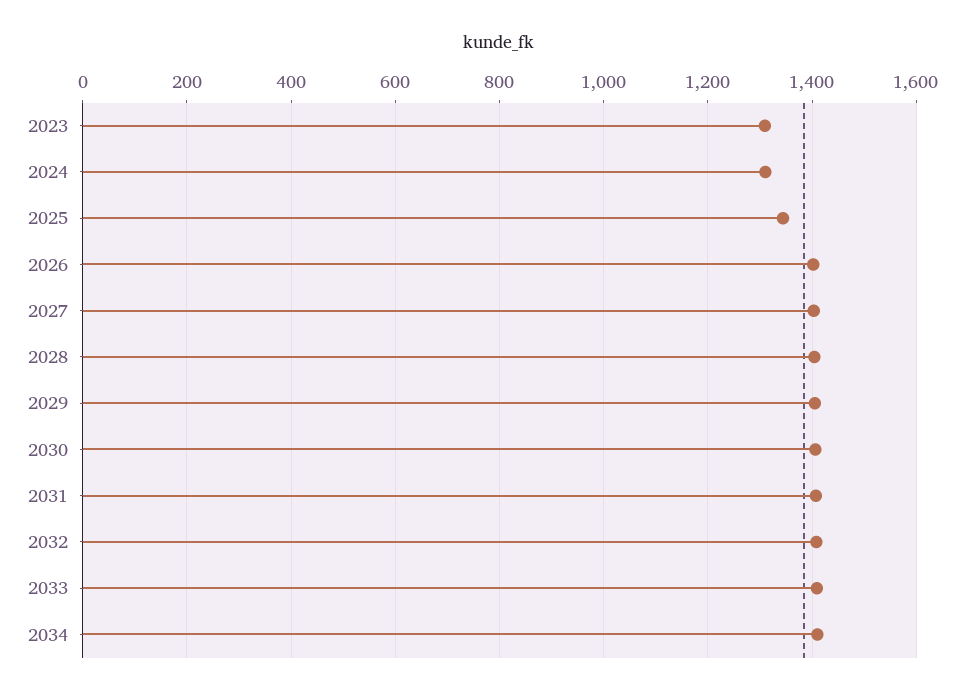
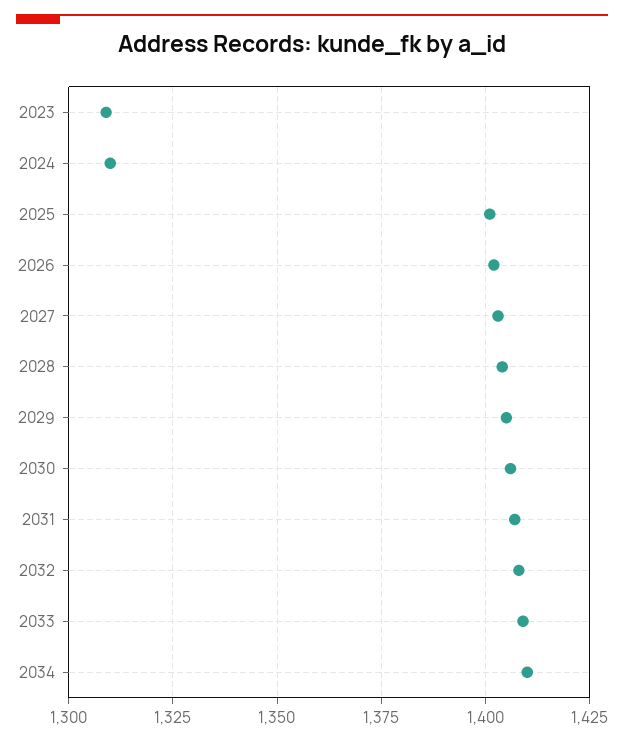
  {
    "2023": 1310,
    "2024": 1310,
-   "2025": 1340,
+   "2025": 1400,
    "2026": 1400,
    "2027": 1405,
    "2028": 1405,
    "2029": 1405,
    "2030": 1405,
    "2031": 1405,
    "2032": 1410,
    "2033": 1410,
    "2034": 1410
  }

